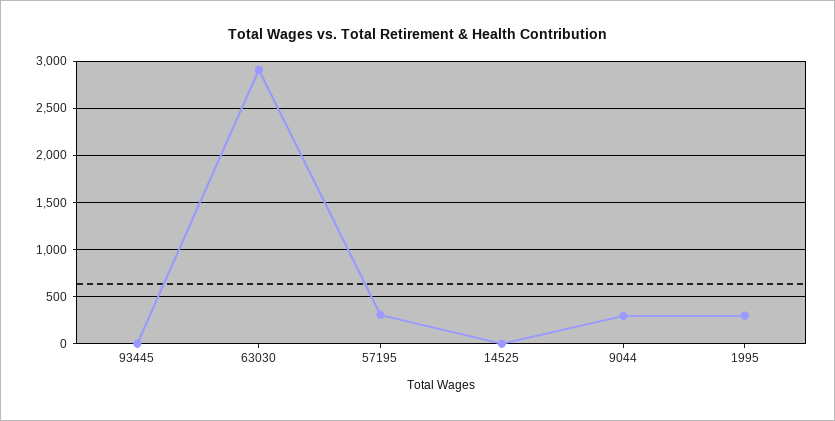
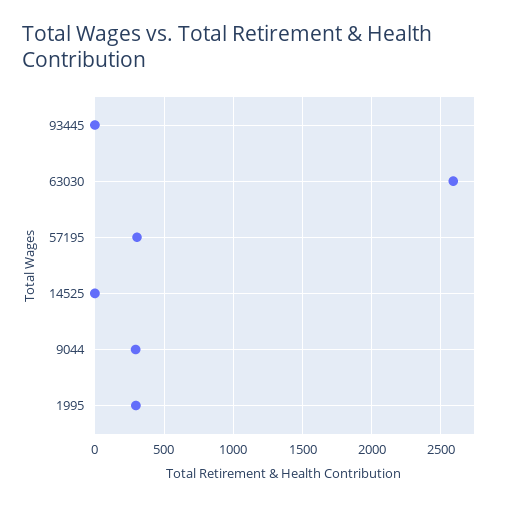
  {
    "93445": 0,
-   "63030": 2900,
+   "63030": 2600,
    "57195": 300,
    "14525": 0,
    "9044": 300,
    "1995": 300
  }

